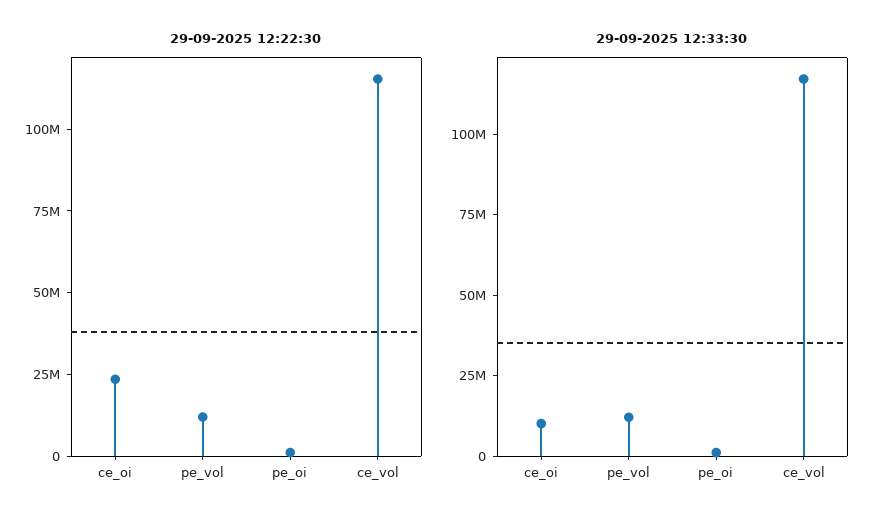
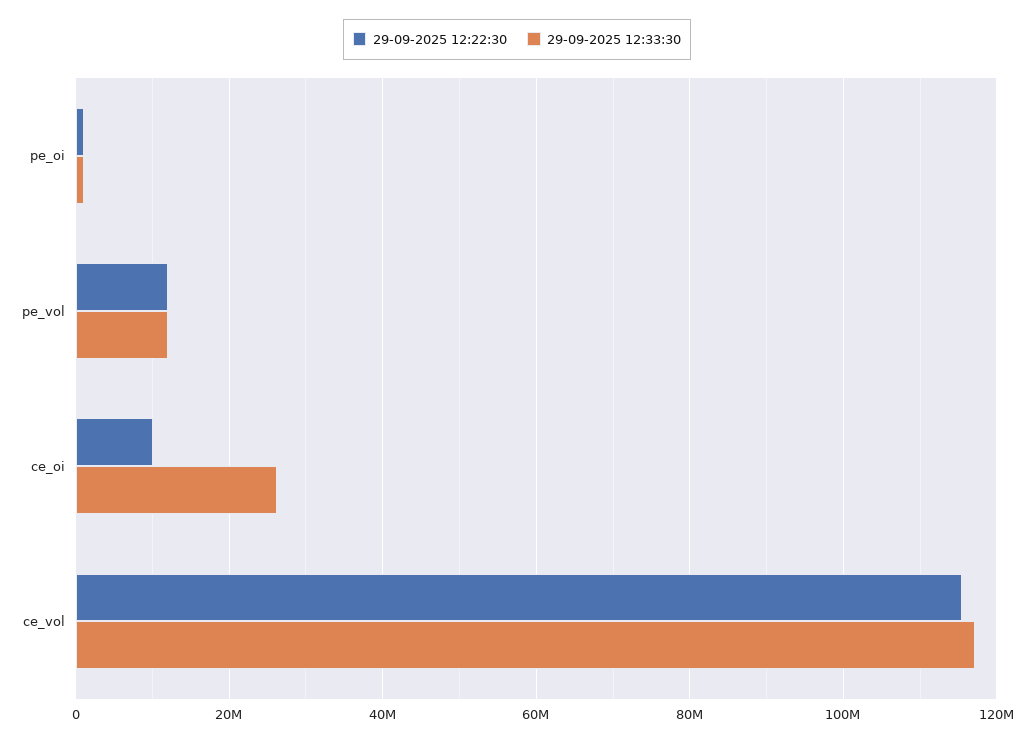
  {
    "29-09-2025 12:22:30": {
-     "ce_oi": 25000000,
+     "ce_oi": 10000000,
      "pe_vol": 12000000,
      "pe_oi": 2000000,
      "ce_vol": 116000000
    },
    "29-09-2025 12:33:30": {
-     "ce_oi": 10000000,
+     "ce_oi": 26000000,
      "pe_vol": 12000000,
      "pe_oi": 2000000,
      "ce_vol": 118000000
    }
  }

